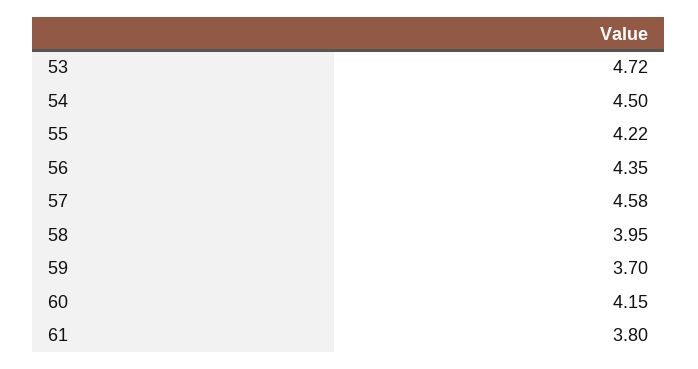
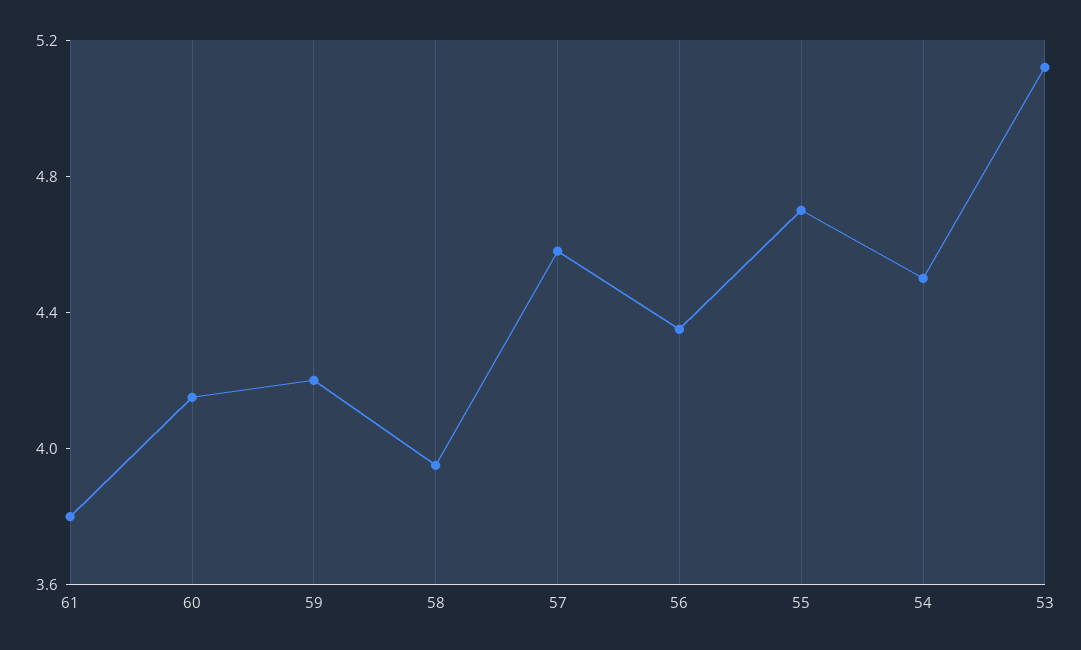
  {
-   "53": 4.72,
+   "53": 5.1,
    "54": 4.5,
-   "55": 4.22,
+   "55": 4.7,
    "56": 4.35,
    "57": 4.58,
    "58": 3.95,
-   "59": 3.7,
+   "59": 4.2,
    "60": 4.15,
    "61": 3.8
  }

